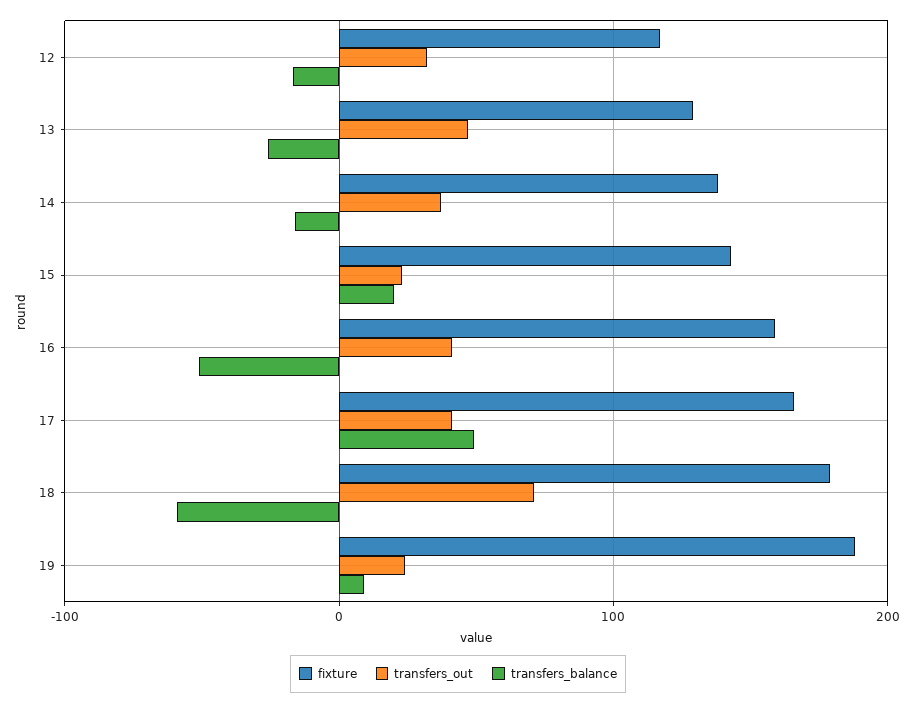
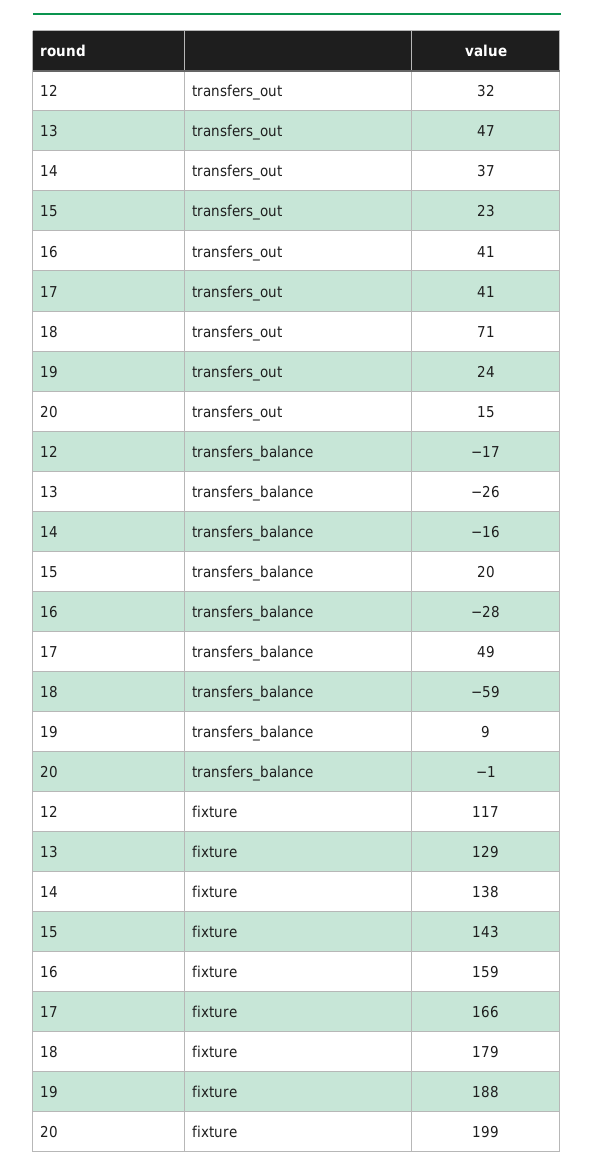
  {
    "fixture": {
      "12": 117,
      "13": 129,
      "14": 138,
      "15": 143,
      "16": 159,
      "17": 166,
      "18": 179,
-     "19": 188
+     "19": 188,
+     "20": 199
    },
    "transfers_out": {
      "12": 32,
      "13": 47,
      "14": 37,
      "15": 23,
      "16": 41,
      "17": 41,
      "18": 71,
-     "19": 24
+     "19": 24,
+     "20": 15
    },
    "transfers_balance": {
      "12": -17,
      "13": -26,
      "14": -16,
      "15": 20,
-     "16": -50,
+     "16": -28,
      "17": 49,
      "18": -59,
-     "19": 9
+     "19": 9,
+     "20": -1
    }
  }

